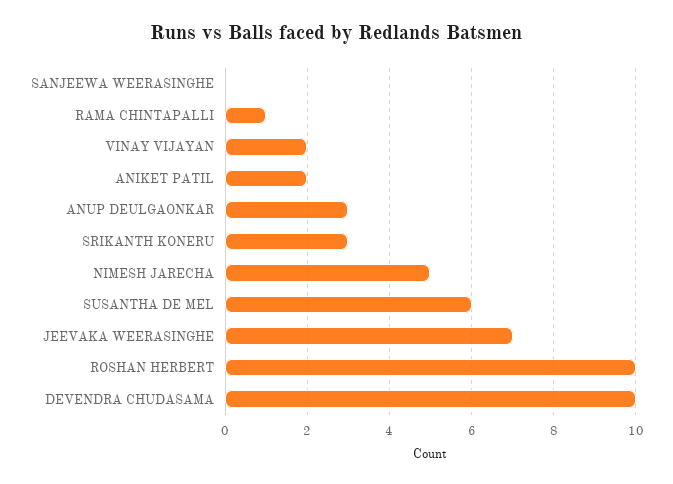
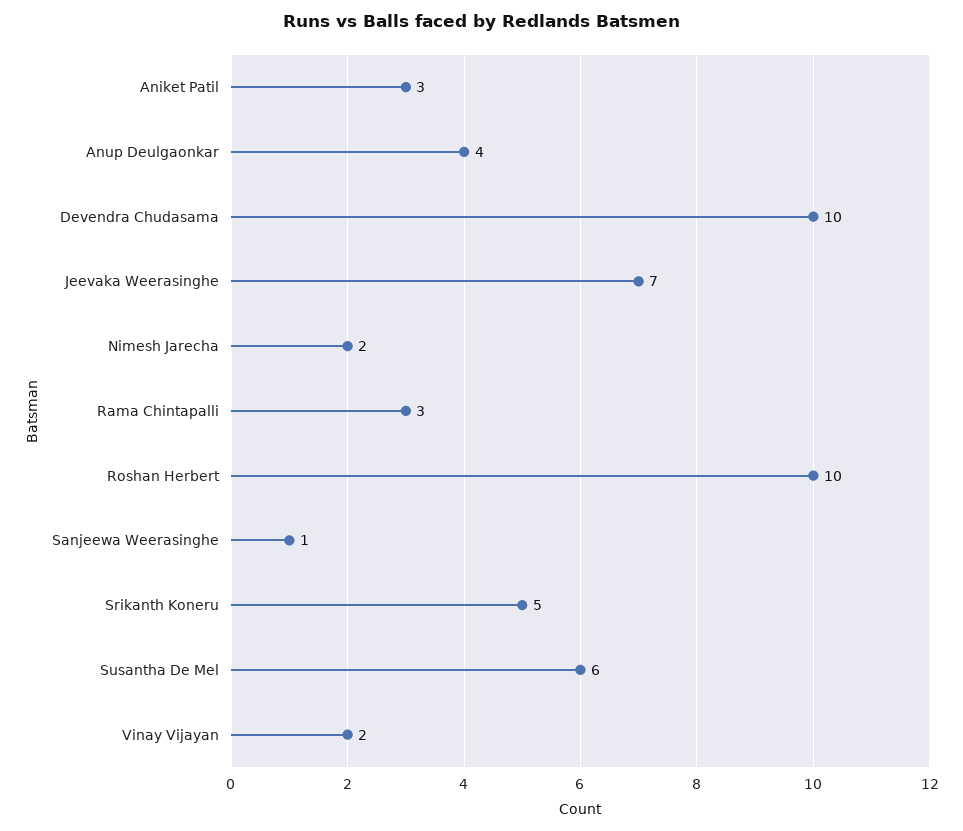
  {
-   "SANJEEWA WEERASINGHE": 0,
+   "SANJEEWA WEERASINGHE": 1,
-   "RAMA CHINTAPALLI": 1,
+   "RAMA CHINTAPALLI": 3,
    "VINAY VIJAYAN": 2,
-   "ANIKET PATIL": 2,
+   "ANIKET PATIL": 3,
-   "ANUP DEULGAONKAR": 3,
+   "ANUP DEULGAONKAR": 4,
-   "SRIKANTH KONERU": 3,
+   "SRIKANTH KONERU": 5,
-   "NIMESH JARECHA": 5,
+   "NIMESH JARECHA": 2,
    "SUSANTHA DE MEL": 6,
    "JEEVAKA WEERASINGHE": 7,
    "ROSHAN HERBERT": 10,
    "DEVENDRA CHUDASAMA": 10
  }

